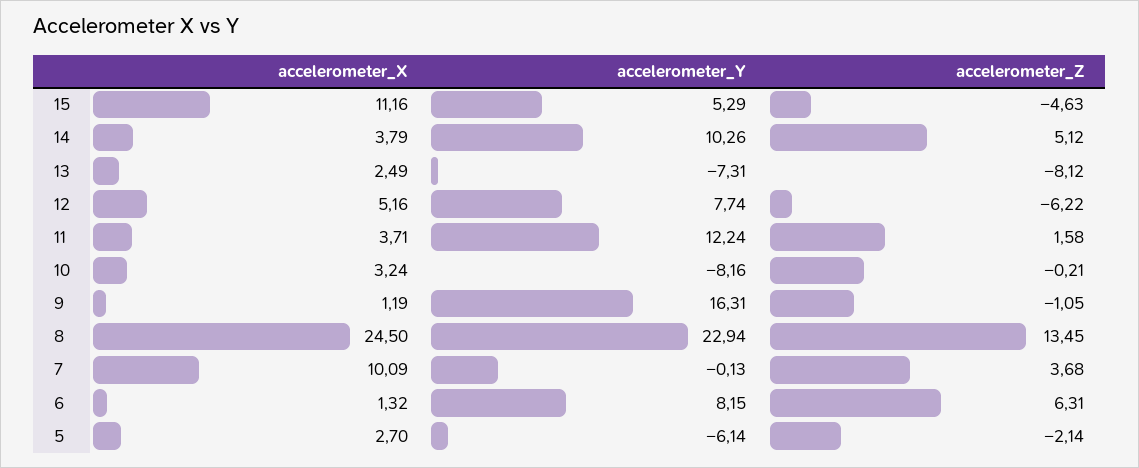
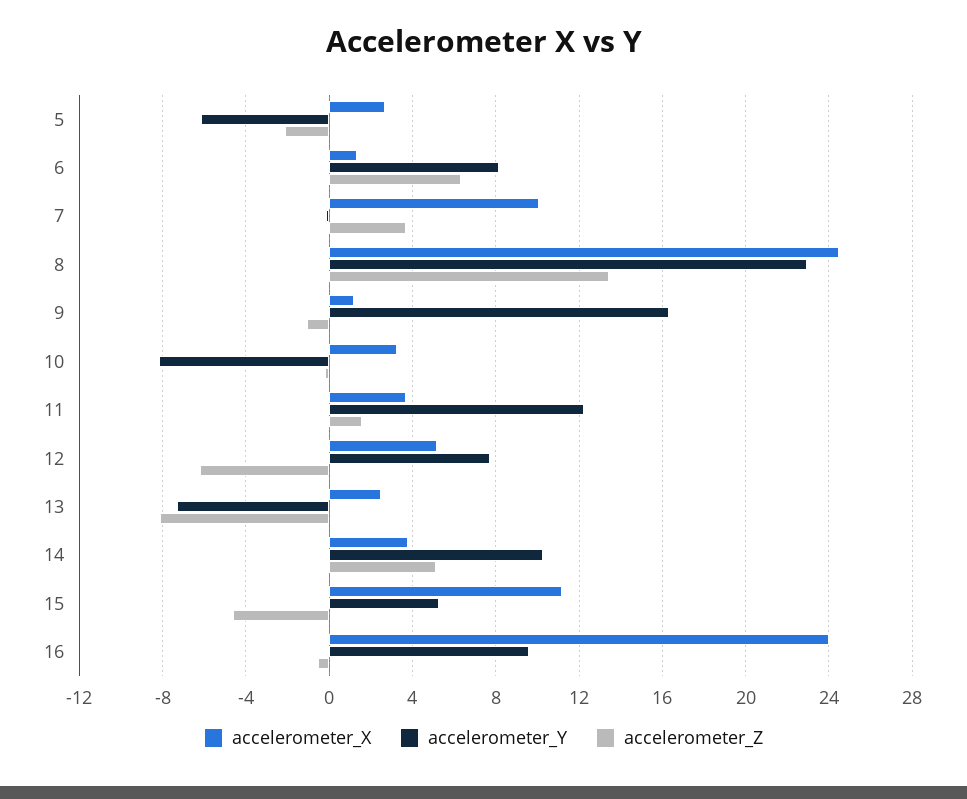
  {
    "accelerometer_X": {
      "15": 11.16,
      "14": 3.79,
      "13": 2.49,
      "12": 5.16,
      "11": 3.71,
      "10": 3.24,
      "9": 1.19,
      "8": 24.5,
      "7": 10.09,
      "6": 1.32,
-     "5": 2.7
+     "5": 2.7,
+     "16": 24
    },
    "accelerometer_Y": {
      "15": 5.29,
      "14": 10.26,
      "13": -7.31,
      "12": 7.74,
      "11": 12.24,
      "10": -8.16,
      "9": 16.31,
      "8": 22.94,
      "7": -0.13,
      "6": 8.15,
-     "5": -6.14
+     "5": -6.14,
+     "16": 9.5
    },
    "accelerometer_Z": {
      "15": -4.63,
      "14": 5.12,
      "13": -8.12,
      "12": -6.22,
      "11": 1.58,
      "10": -0.21,
      "9": -1.05,
      "8": 13.45,
      "7": 3.68,
      "6": 6.31,
-     "5": -2.14
+     "5": -2.14,
+     "16": -0.5
    }
  }

